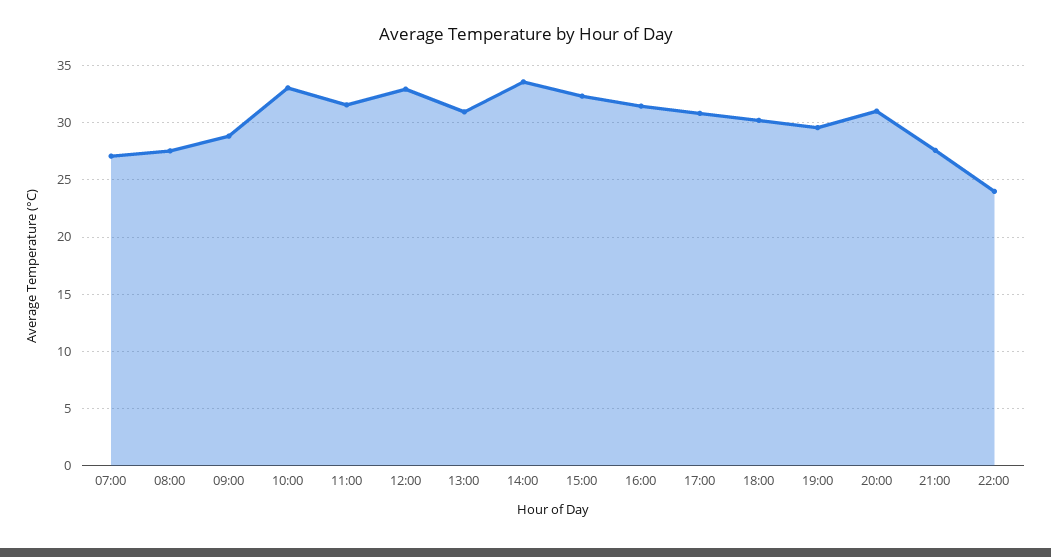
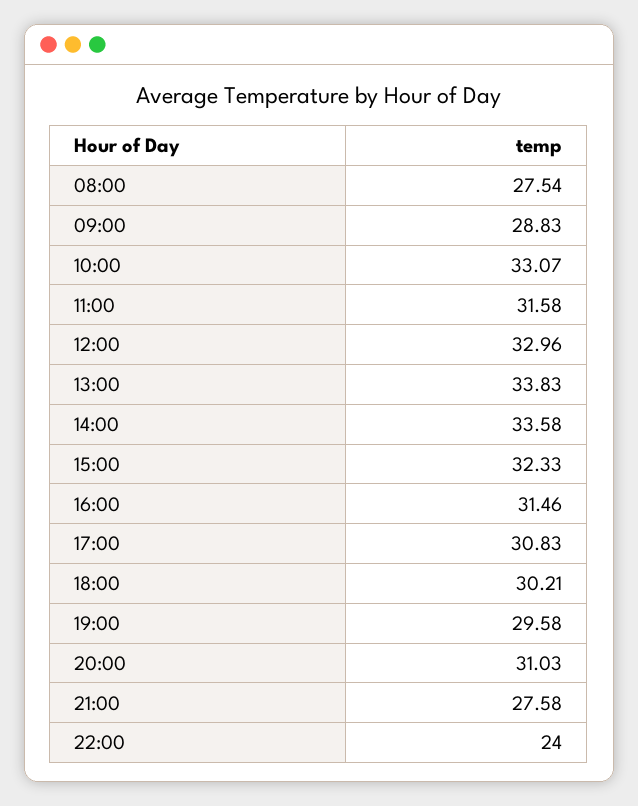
  {
-   "07:00": 27,
    "08:00": 27.54,
    "09:00": 28.83,
    "10:00": 33.07,
    "11:00": 31.58,
    "12:00": 32.96,
-   "13:00": 31,
+   "13:00": 33.83,
    "14:00": 33.58,
    "15:00": 32.33,
    "16:00": 31.46,
    "17:00": 30.83,
    "18:00": 30.21,
    "19:00": 29.58,
    "20:00": 31.03,
    "21:00": 27.58,
    "22:00": 24
  }

